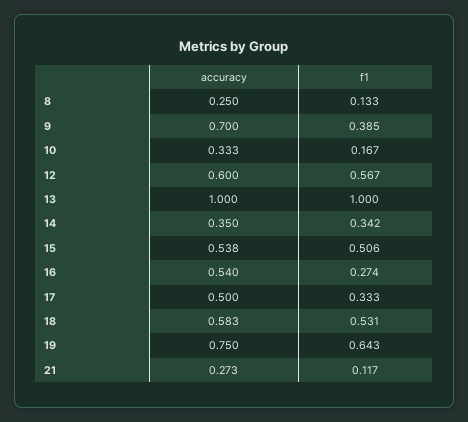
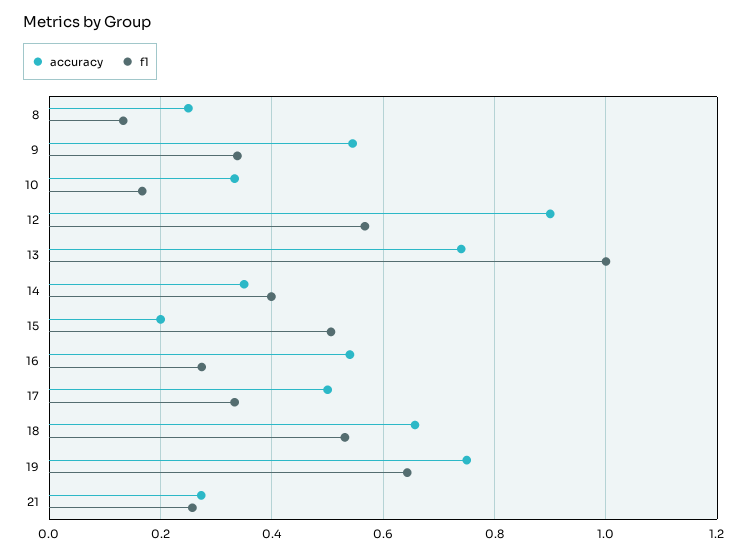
  {
    "accuracy": {
      "8": 0.25,
-     "9": 0.7,
+     "9": 0.54,
      "10": 0.333,
-     "12": 0.6,
+     "12": 0.9,
-     "13": 1,
+     "13": 0.74,
      "14": 0.35,
-     "15": 0.538,
+     "15": 0.2,
      "16": 0.54,
      "17": 0.5,
-     "18": 0.583,
+     "18": 0.66,
      "19": 0.75,
      "21": 0.273
    },
    "f1": {
      "8": 0.133,
-     "9": 0.385,
+     "9": 0.34,
      "10": 0.167,
      "12": 0.567,
      "13": 1,
-     "14": 0.342,
+     "14": 0.4,
      "15": 0.506,
      "16": 0.274,
      "17": 0.333,
      "18": 0.531,
      "19": 0.643,
-     "21": 0.117
+     "21": 0.26
    }
  }

